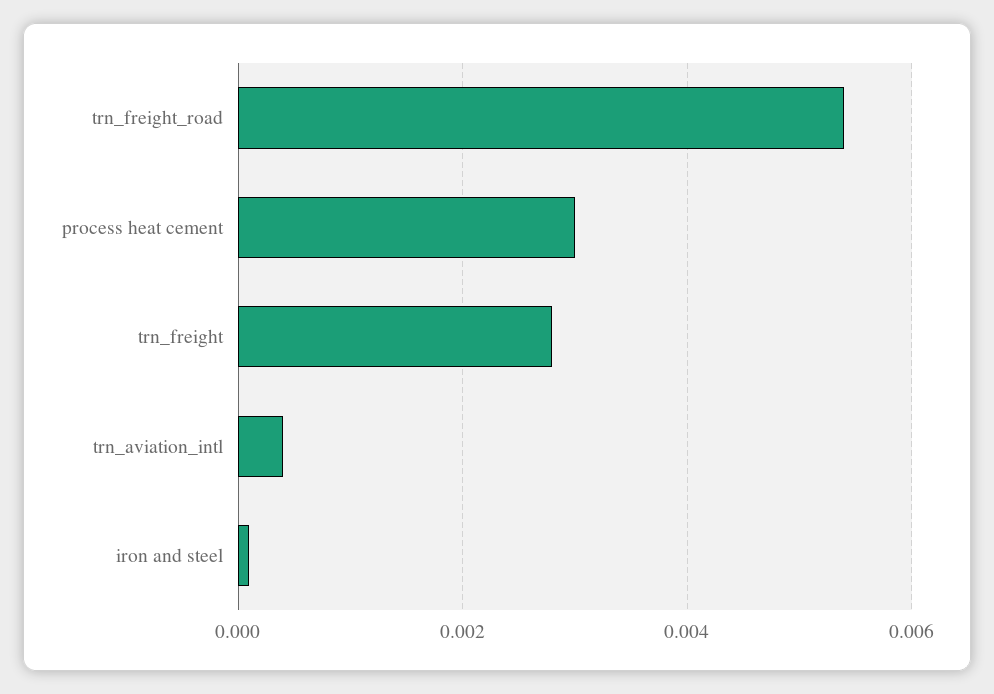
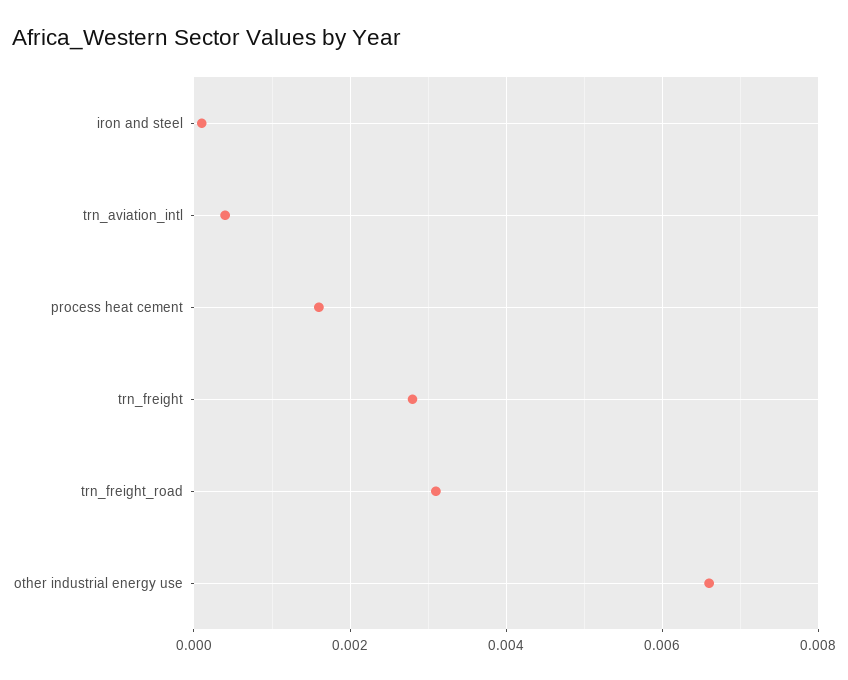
  {
-   "trn_freight_road": 0.0055,
+   "trn_freight_road": 0.003,
-   "process heat cement": 0.003,
+   "process heat cement": 0.0015,
    "trn_freight": 0.003,
    "trn_aviation_intl": 0.0005,
-   "iron and steel": 0
+   "iron and steel": 0,
+   "other industrial energy use": 0.0065
  }

